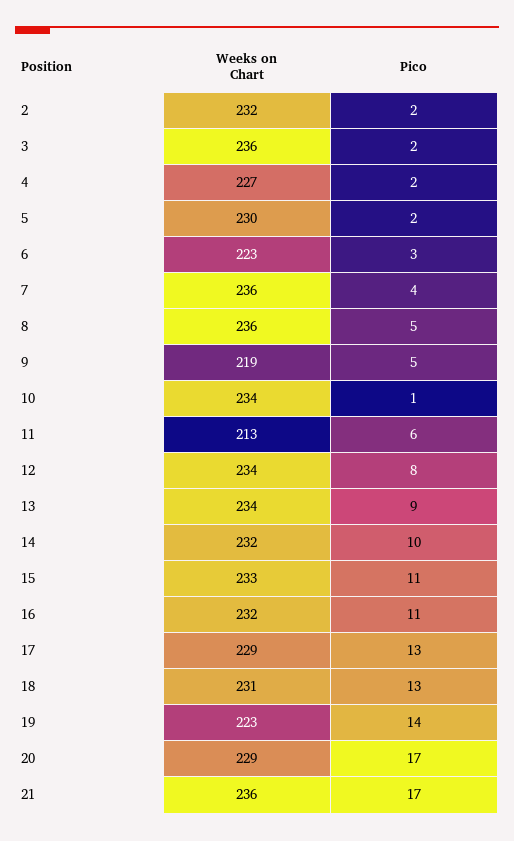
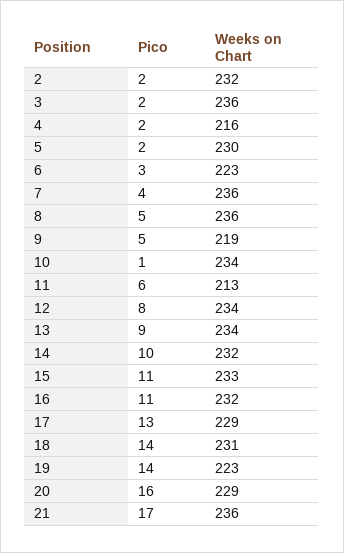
  {
    "Weeks on Chart": {
      "2": 232,
      "3": 236,
-     "4": 227,
+     "4": 216,
      "5": 230,
      "6": 223,
      "7": 236,
      "8": 236,
      "9": 219,
      "10": 234,
      "11": 213,
      "12": 234,
      "13": 234,
      "14": 232,
      "15": 233,
      "16": 232,
      "17": 229,
      "18": 231,
      "19": 223,
      "20": 229,
      "21": 236
    },
    "Pico": {
      "2": 2,
      "3": 2,
      "4": 2,
      "5": 2,
      "6": 3,
      "7": 4,
      "8": 5,
      "9": 5,
      "10": 1,
      "11": 6,
      "12": 8,
      "13": 9,
      "14": 10,
      "15": 11,
      "16": 11,
      "17": 13,
-     "18": 13,
+     "18": 14,
      "19": 14,
-     "20": 17,
+     "20": 16,
      "21": 17
    }
  }

